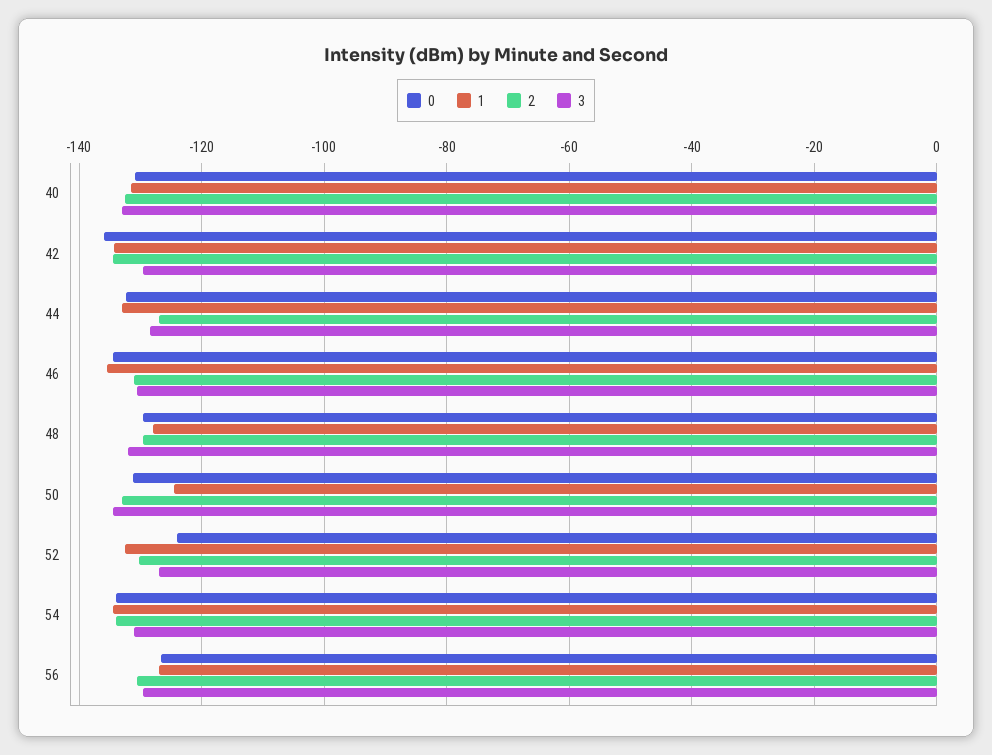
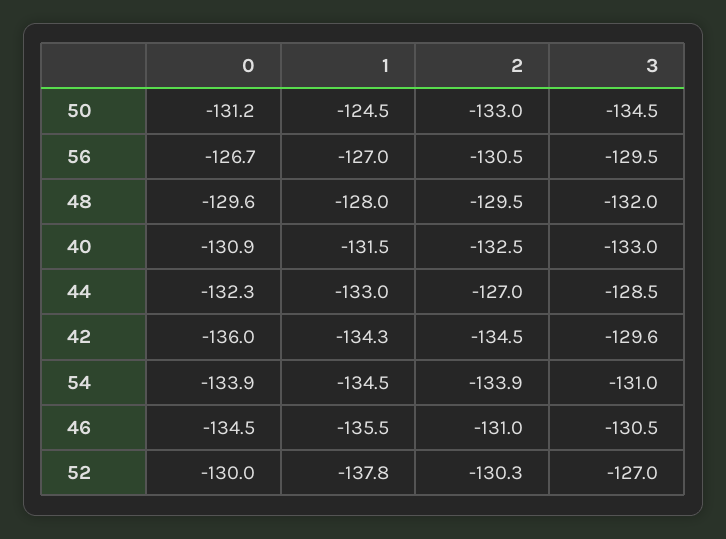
  {
    "0": {
      "40": -130.9,
      "42": -136,
      "44": -132.3,
      "46": -134.5,
      "48": -129.6,
      "50": -131.2,
-     "52": -124,
+     "52": -130,
      "54": -133.9,
      "56": -126.7
    },
    "1": {
      "40": -131.5,
      "42": -134.3,
      "44": -133,
      "46": -135.5,
      "48": -128,
      "50": -124.5,
-     "52": -132,
+     "52": -137.8,
      "54": -134.5,
      "56": -127
    },
    "2": {
      "40": -132.5,
      "42": -134.5,
      "44": -127,
      "46": -131,
      "48": -129.5,
      "50": -133,
      "52": -130.3,
      "54": -133.9,
      "56": -130.5
    },
    "3": {
      "40": -133,
      "42": -129.6,
      "44": -128.5,
      "46": -130.5,
      "48": -132,
      "50": -134.5,
      "52": -127,
      "54": -131,
      "56": -129.5
    }
  }

